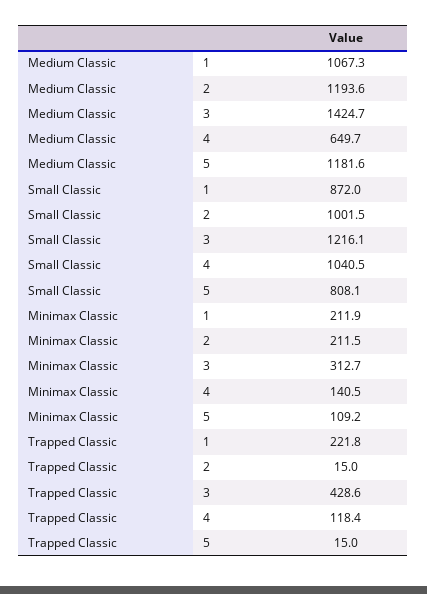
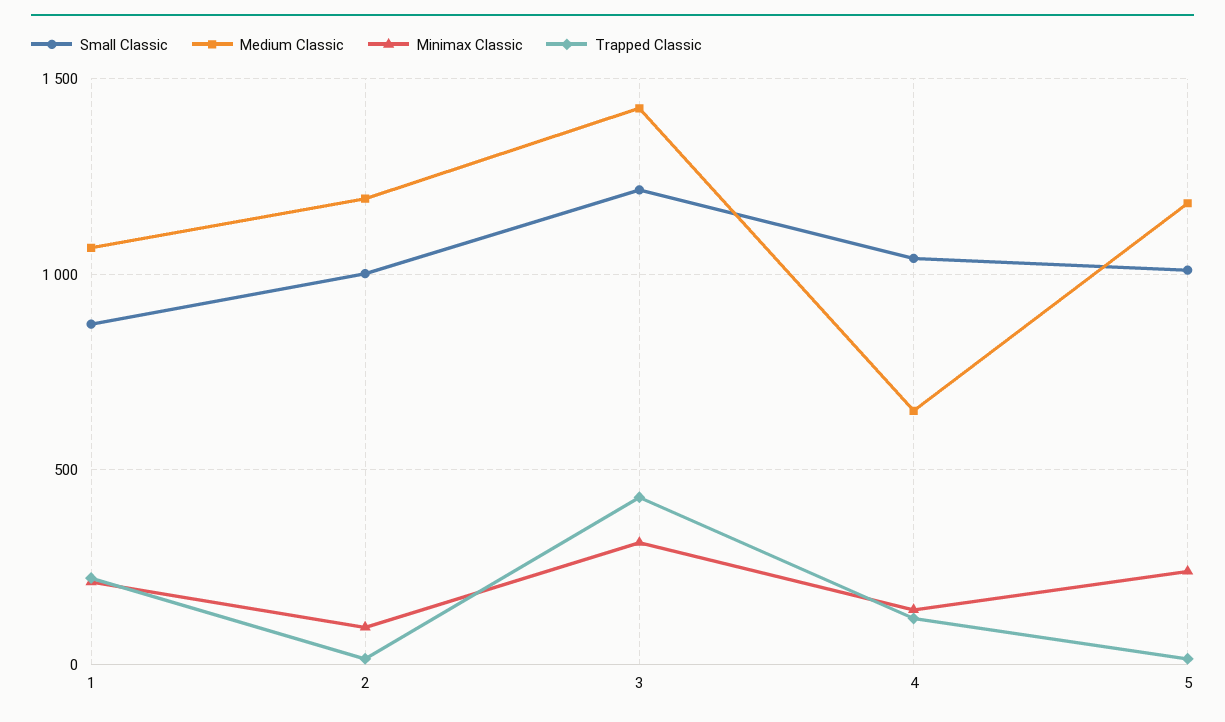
  {
    "Medium Classic": {
      "1": 1067.3,
      "2": 1193.6,
      "3": 1424.7,
      "4": 649.7,
      "5": 1181.6
    },
    "Small Classic": {
      "1": 872,
      "2": 1001.5,
      "3": 1216.1,
      "4": 1040.5,
-     "5": 808.1
+     "5": 1000
    },
    "Minimax Classic": {
      "1": 211.9,
-     "2": 211.5,
+     "2": 100,
      "3": 312.7,
      "4": 140.5,
-     "5": 109.2
+     "5": 250
    },
    "Trapped Classic": {
      "1": 221.8,
      "2": 15,
      "3": 428.6,
      "4": 118.4,
      "5": 15
    }
  }

